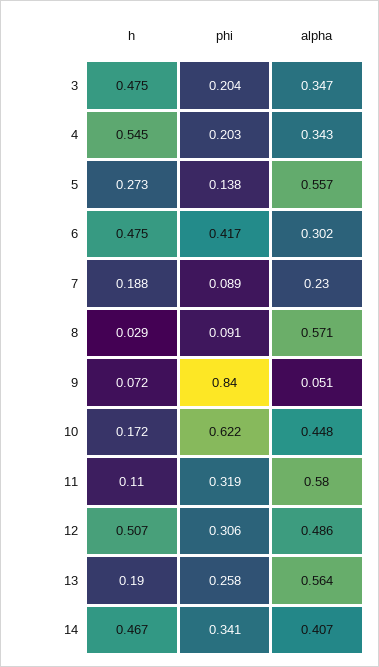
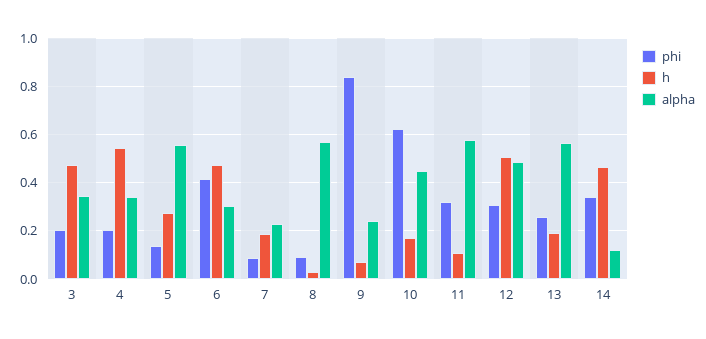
  {
    "h": {
      "3": 0.475,
      "4": 0.545,
      "5": 0.273,
      "6": 0.475,
      "7": 0.188,
      "8": 0.029,
      "9": 0.072,
      "10": 0.172,
      "11": 0.11,
      "12": 0.507,
      "13": 0.19,
      "14": 0.467
    },
    "phi": {
      "3": 0.204,
      "4": 0.203,
      "5": 0.138,
      "6": 0.417,
      "7": 0.089,
      "8": 0.091,
      "9": 0.84,
      "10": 0.622,
      "11": 0.319,
      "12": 0.306,
      "13": 0.258,
      "14": 0.341
    },
    "alpha": {
      "3": 0.347,
      "4": 0.343,
      "5": 0.557,
      "6": 0.302,
      "7": 0.23,
      "8": 0.571,
-     "9": 0.051,
+     "9": 0.25,
      "10": 0.448,
      "11": 0.58,
      "12": 0.486,
      "13": 0.564,
-     "14": 0.407
+     "14": 0.125
    }
  }

